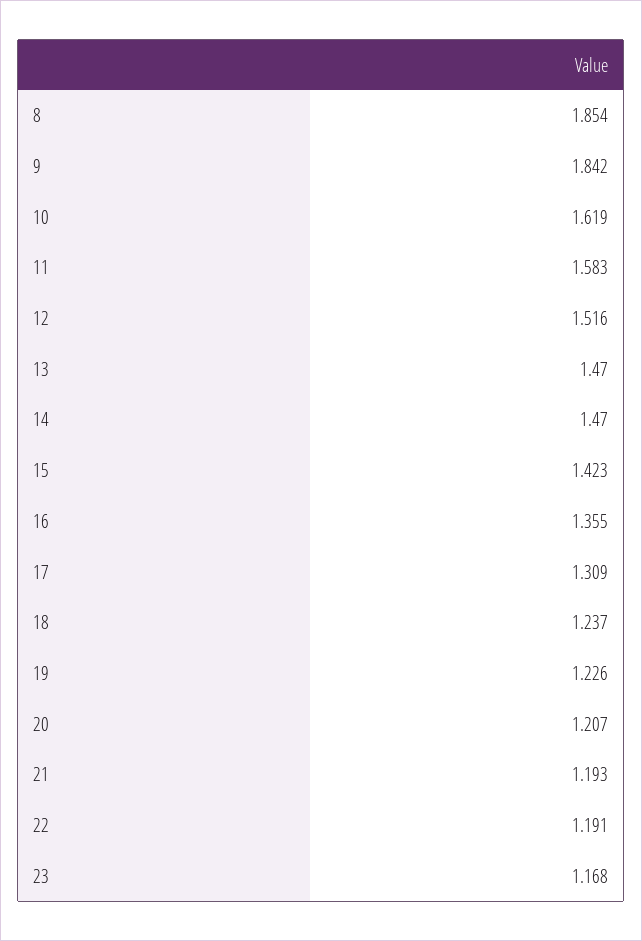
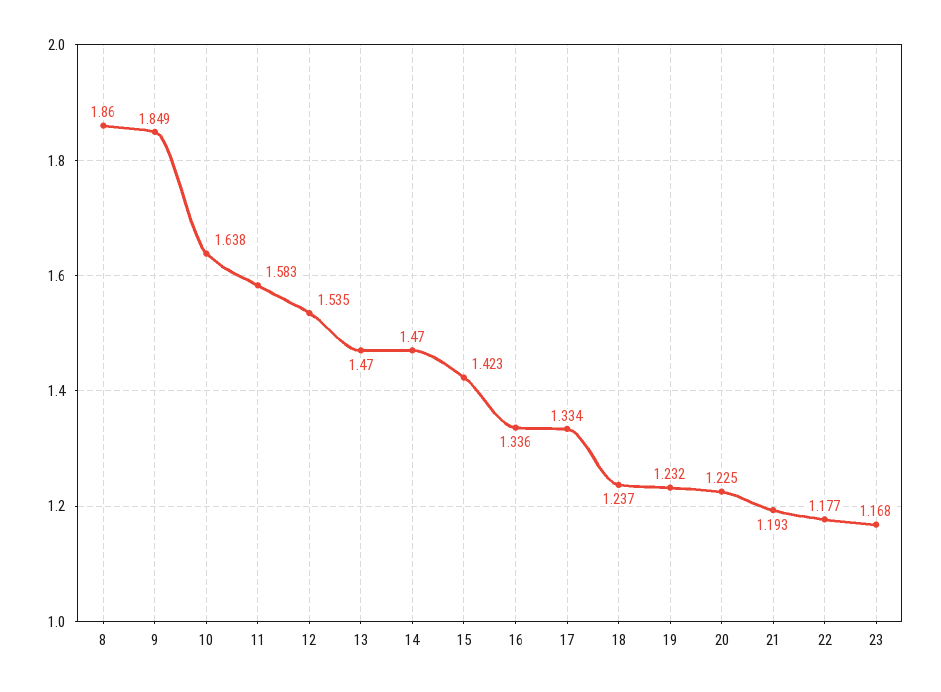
  {
-   "8": 1.854,
+   "8": 1.86,
-   "9": 1.842,
+   "9": 1.849,
-   "10": 1.619,
+   "10": 1.638,
    "11": 1.583,
-   "12": 1.516,
+   "12": 1.535,
    "13": 1.47,
    "14": 1.47,
    "15": 1.423,
-   "16": 1.355,
+   "16": 1.336,
-   "17": 1.309,
+   "17": 1.334,
    "18": 1.237,
-   "19": 1.226,
+   "19": 1.232,
-   "20": 1.207,
+   "20": 1.225,
    "21": 1.193,
-   "22": 1.191,
+   "22": 1.177,
    "23": 1.168
  }

